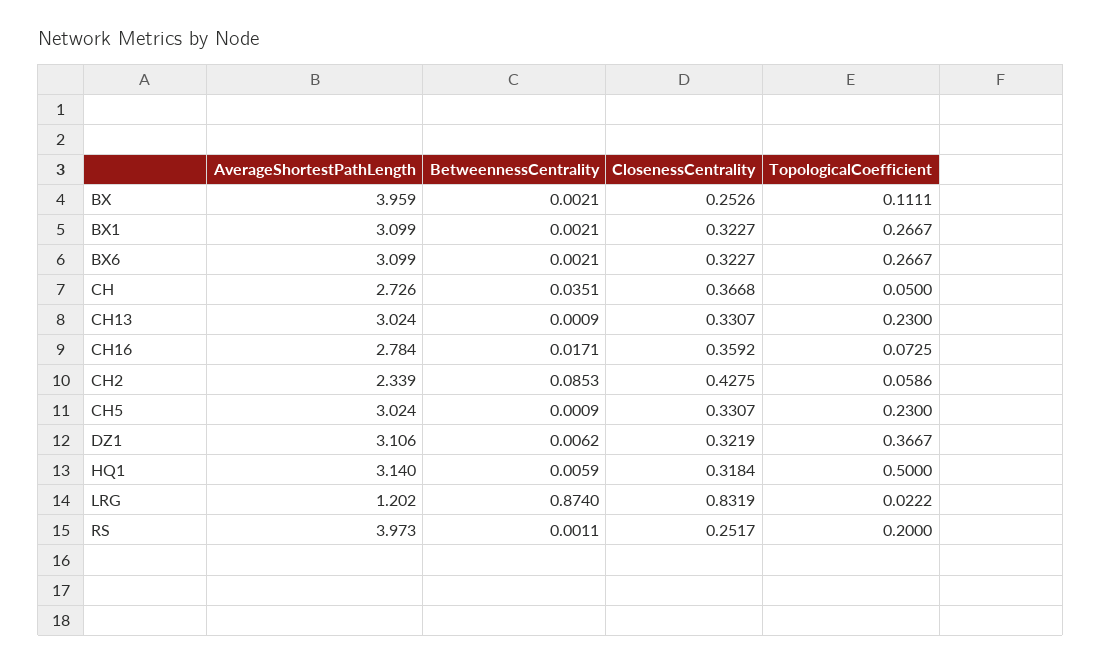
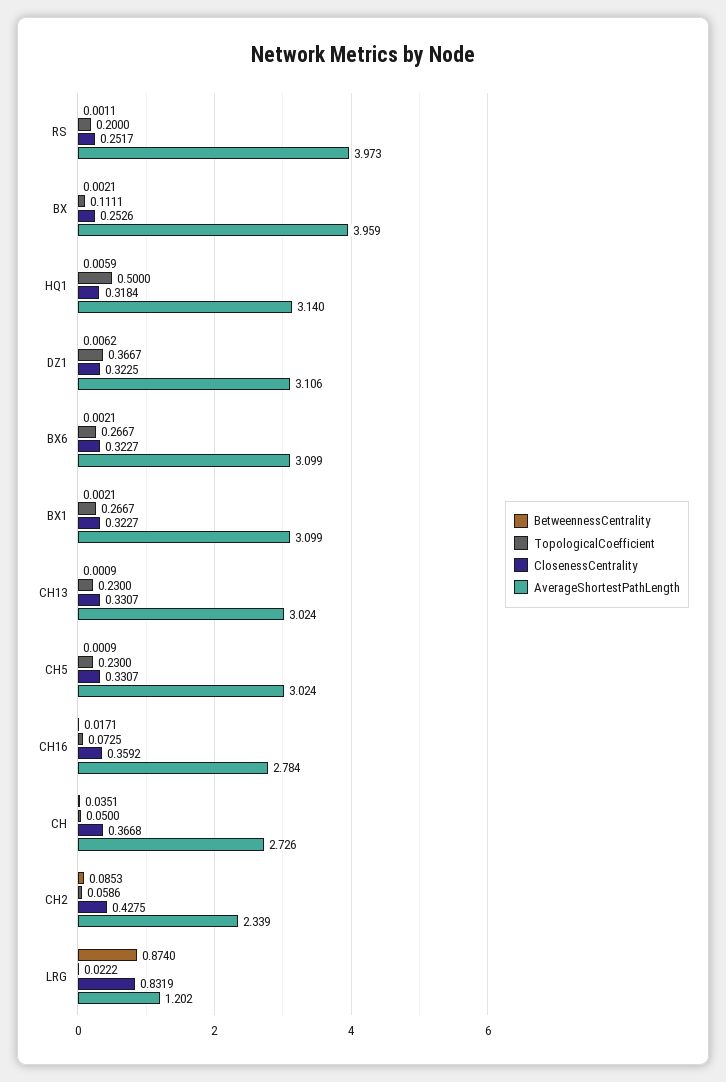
  {
    "AverageShortestPathLength": {
      "BX": 3.959,
      "BX1": 3.099,
      "BX6": 3.099,
      "CH": 2.726,
      "CH13": 3.024,
      "CH16": 2.784,
      "CH2": 2.339,
      "CH5": 3.024,
      "DZ1": 3.106,
      "HQ1": 3.14,
      "LRG": 1.202,
      "RS": 3.973
    },
    "BetweennessCentrality": {
      "BX": 0.0021,
      "BX1": 0.0021,
      "BX6": 0.0021,
      "CH": 0.0351,
      "CH13": 0.0009,
      "CH16": 0.0171,
      "CH2": 0.0853,
      "CH5": 0.0009,
      "DZ1": 0.0062,
      "HQ1": 0.0059,
      "LRG": 0.874,
      "RS": 0.0011
    },
    "ClosenessCentrality": {
      "BX": 0.2526,
      "BX1": 0.3227,
      "BX6": 0.3227,
      "CH": 0.3668,
      "CH13": 0.3307,
      "CH16": 0.3592,
      "CH2": 0.4275,
      "CH5": 0.3307,
-     "DZ1": 0.3219,
+     "DZ1": 0.3225,
      "HQ1": 0.3184,
      "LRG": 0.8319,
      "RS": 0.2517
    },
    "TopologicalCoefficient": {
      "BX": 0.1111,
      "BX1": 0.2667,
      "BX6": 0.2667,
      "CH": 0.05,
      "CH13": 0.23,
      "CH16": 0.0725,
      "CH2": 0.0586,
      "CH5": 0.23,
      "DZ1": 0.3667,
      "HQ1": 0.5,
      "LRG": 0.0222,
      "RS": 0.2
    }
  }

